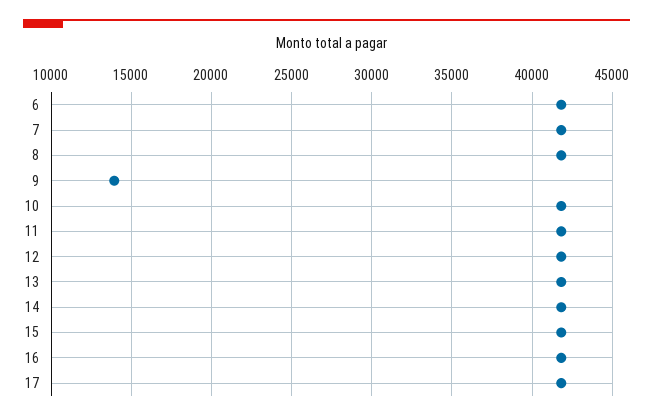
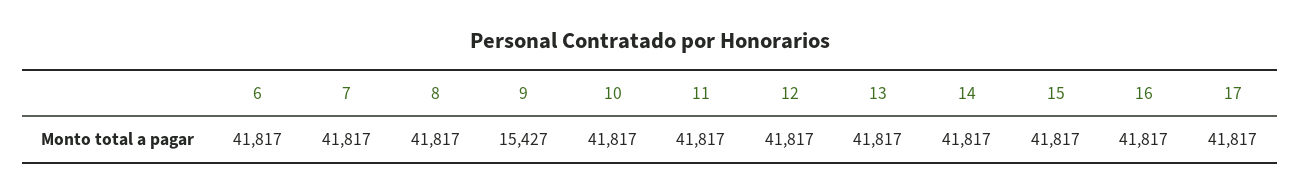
  {
    "6": 41817,
    "7": 41817,
    "8": 41817,
-   "9": 14000,
+   "9": 15427,
    "10": 41817,
    "11": 41817,
    "12": 41817,
    "13": 41817,
    "14": 41817,
    "15": 41817,
    "16": 41817,
    "17": 41817
  }

